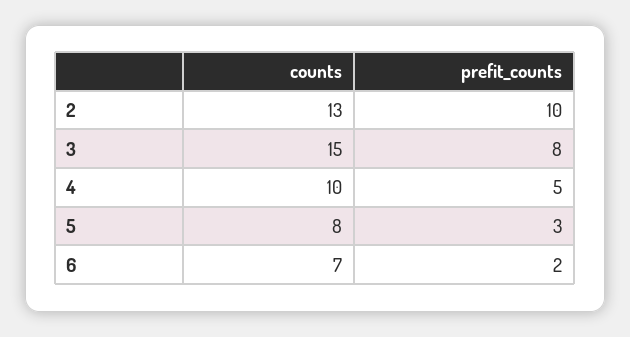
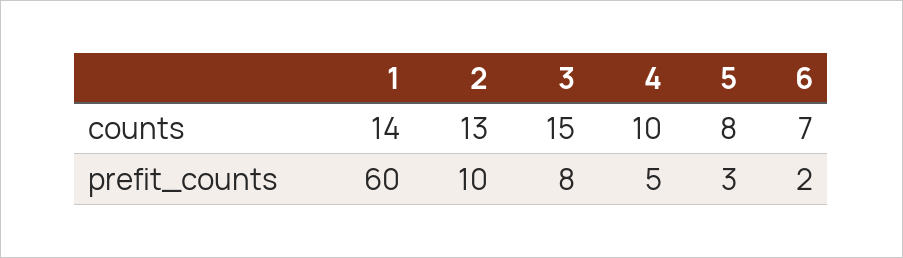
  {
    "counts": {
      "2": 13,
      "3": 15,
      "4": 10,
      "5": 8,
-     "6": 7
+     "6": 7,
+     "1": 14
    },
    "prefit_counts": {
      "2": 10,
      "3": 8,
      "4": 5,
      "5": 3,
-     "6": 2
+     "6": 2,
+     "1": 60
    }
  }

